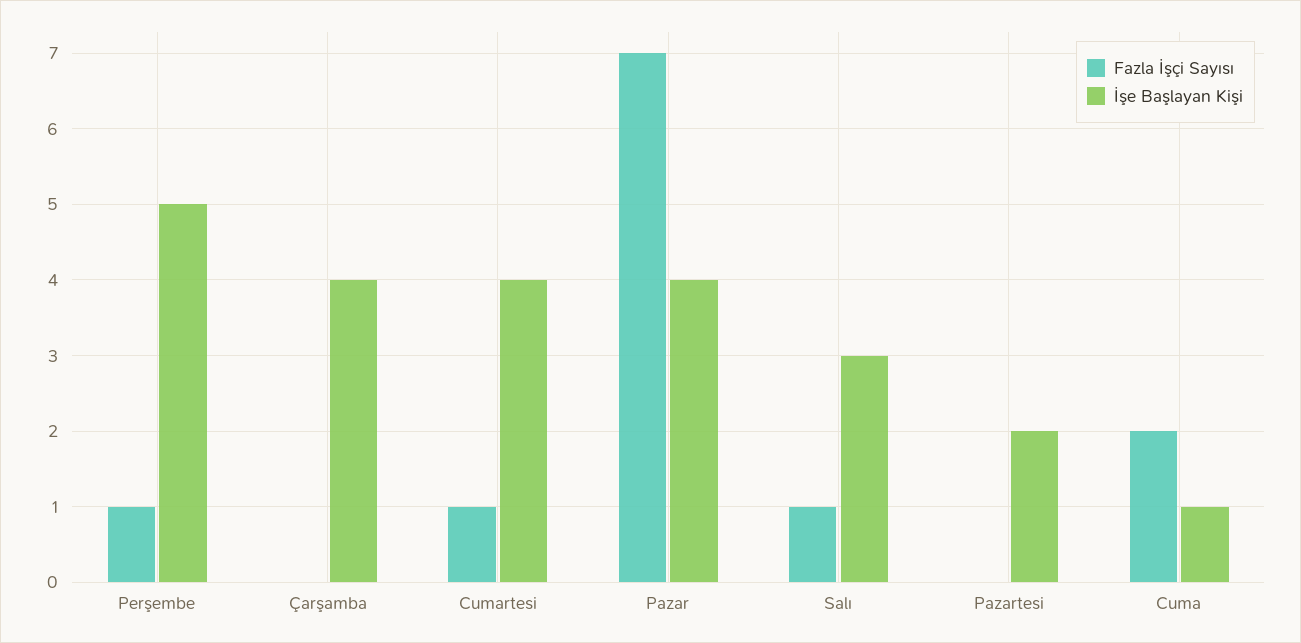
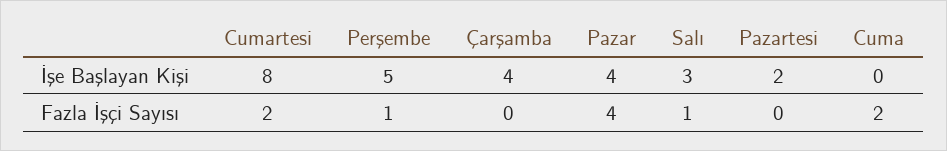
  {
    "Fazla İşçi Sayısı": {
      "Perşembe": 1,
      "Çarşamba": 0,
-     "Cumartesi": 1,
+     "Cumartesi": 2,
-     "Pazar": 7,
+     "Pazar": 4,
      "Salı": 1,
      "Pazartesi": 0,
      "Cuma": 2
    },
    "İşe Başlayan Kişi": {
      "Perşembe": 5,
      "Çarşamba": 4,
-     "Cumartesi": 4,
+     "Cumartesi": 8,
      "Pazar": 4,
      "Salı": 3,
      "Pazartesi": 2,
-     "Cuma": 1
+     "Cuma": 0
    }
  }

